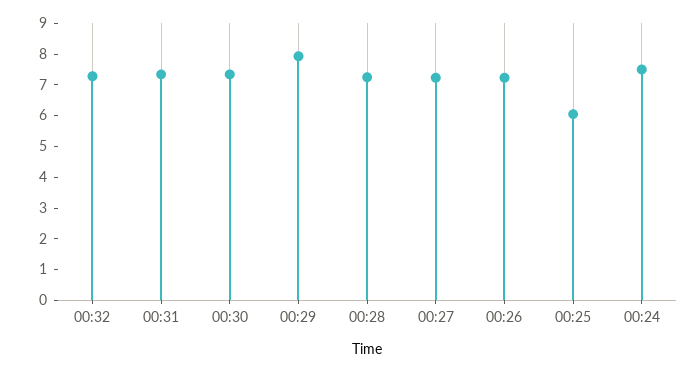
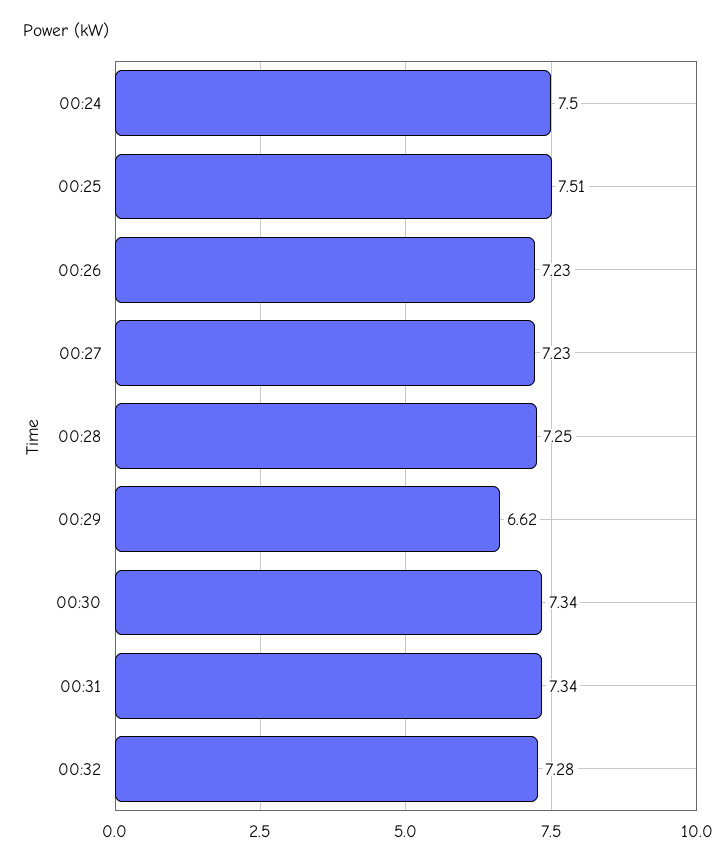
  {
    "00:32": 7.28,
    "00:31": 7.34,
    "00:30": 7.34,
-   "00:29": 8,
+   "00:29": 6.62,
    "00:28": 7.25,
    "00:27": 7.23,
    "00:26": 7.23,
-   "00:25": 6,
+   "00:25": 7.51,
    "00:24": 7.5
  }

